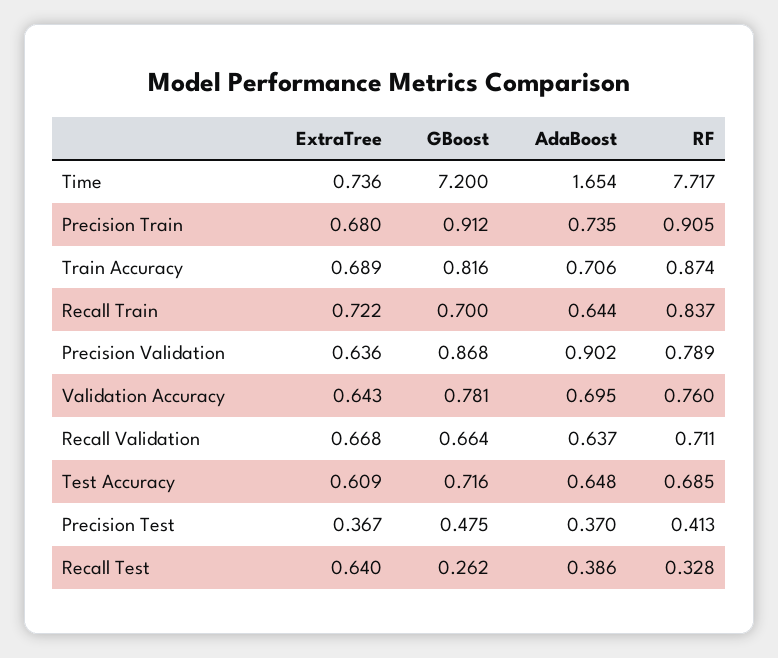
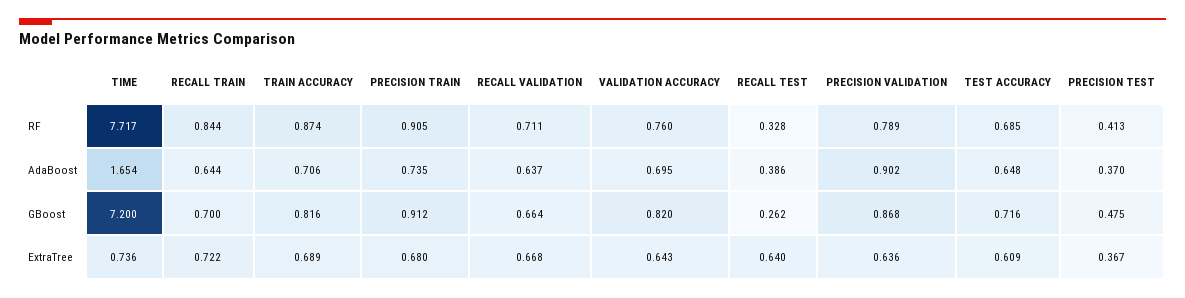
  {
    "ExtraTree": {
      "Time": 0.736,
      "Precision Train": 0.68,
      "Train Accuracy": 0.689,
      "Recall Train": 0.722,
      "Precision Validation": 0.636,
      "Validation Accuracy": 0.643,
      "Recall Validation": 0.668,
      "Test Accuracy": 0.609,
      "Precision Test": 0.367,
      "Recall Test": 0.64
    },
    "GBoost": {
      "Time": 7.2,
      "Precision Train": 0.912,
      "Train Accuracy": 0.816,
      "Recall Train": 0.7,
      "Precision Validation": 0.868,
-     "Validation Accuracy": 0.781,
+     "Validation Accuracy": 0.82,
      "Recall Validation": 0.664,
      "Test Accuracy": 0.716,
      "Precision Test": 0.475,
      "Recall Test": 0.262
    },
    "AdaBoost": {
      "Time": 1.654,
      "Precision Train": 0.735,
      "Train Accuracy": 0.706,
      "Recall Train": 0.644,
      "Precision Validation": 0.902,
      "Validation Accuracy": 0.695,
      "Recall Validation": 0.637,
      "Test Accuracy": 0.648,
      "Precision Test": 0.37,
      "Recall Test": 0.386
    },
    "RF": {
      "Time": 7.717,
      "Precision Train": 0.905,
      "Train Accuracy": 0.874,
-     "Recall Train": 0.837,
+     "Recall Train": 0.844,
      "Precision Validation": 0.789,
      "Validation Accuracy": 0.76,
      "Recall Validation": 0.711,
      "Test Accuracy": 0.685,
      "Precision Test": 0.413,
      "Recall Test": 0.328
    }
  }

